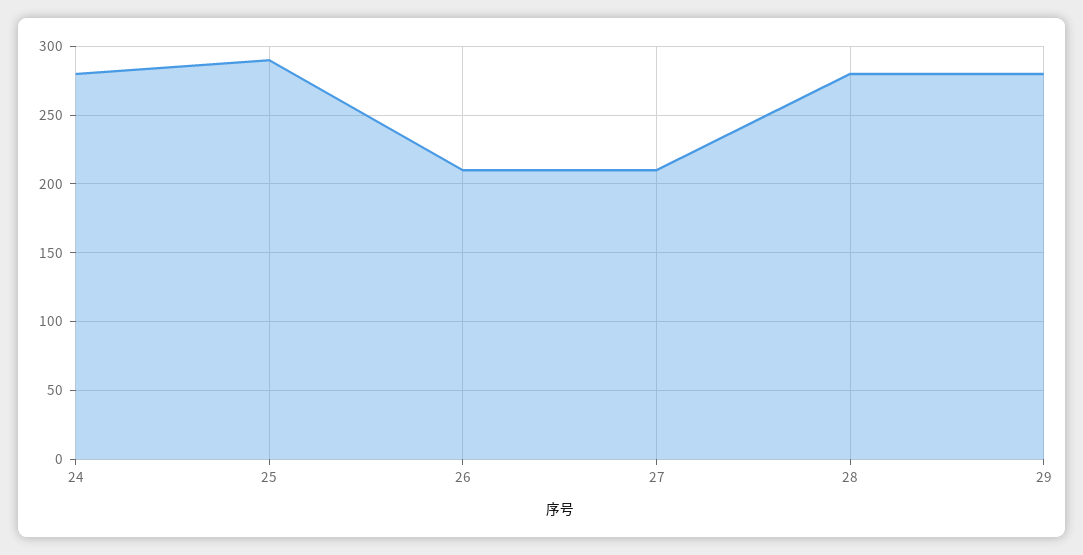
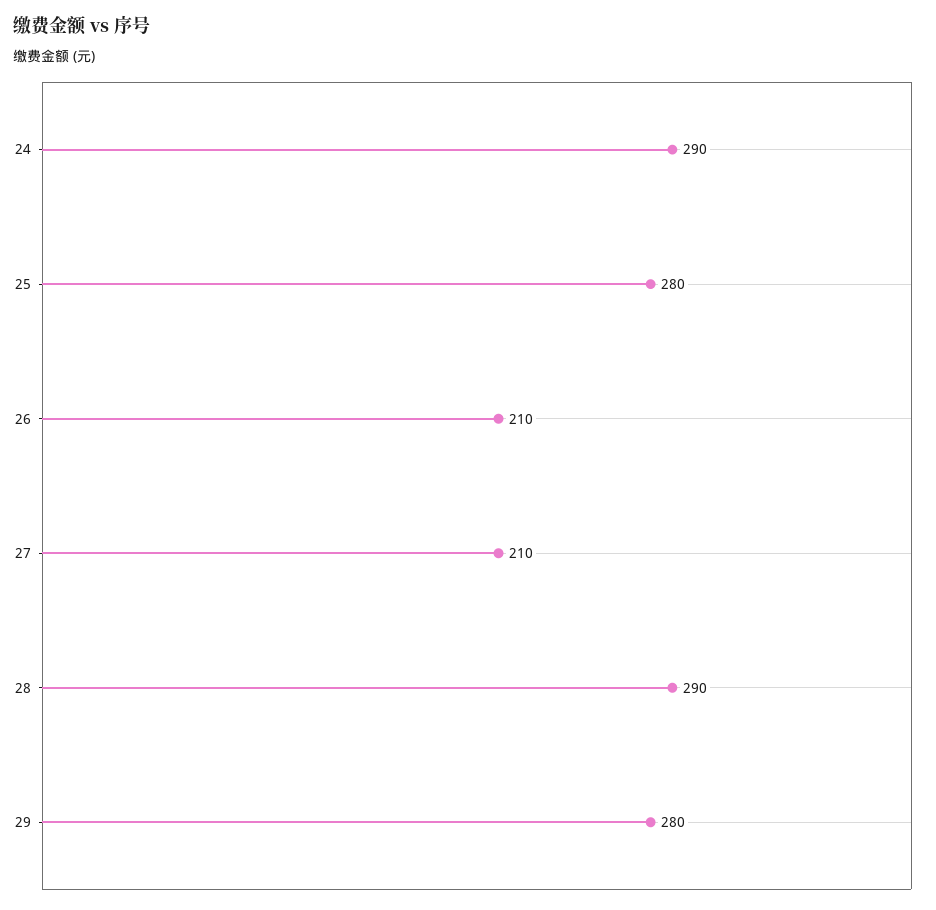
  {
-   "24": 280,
+   "24": 290,
-   "25": 290,
+   "25": 280,
    "26": 210,
    "27": 210,
-   "28": 280,
+   "28": 290,
    "29": 280
  }

